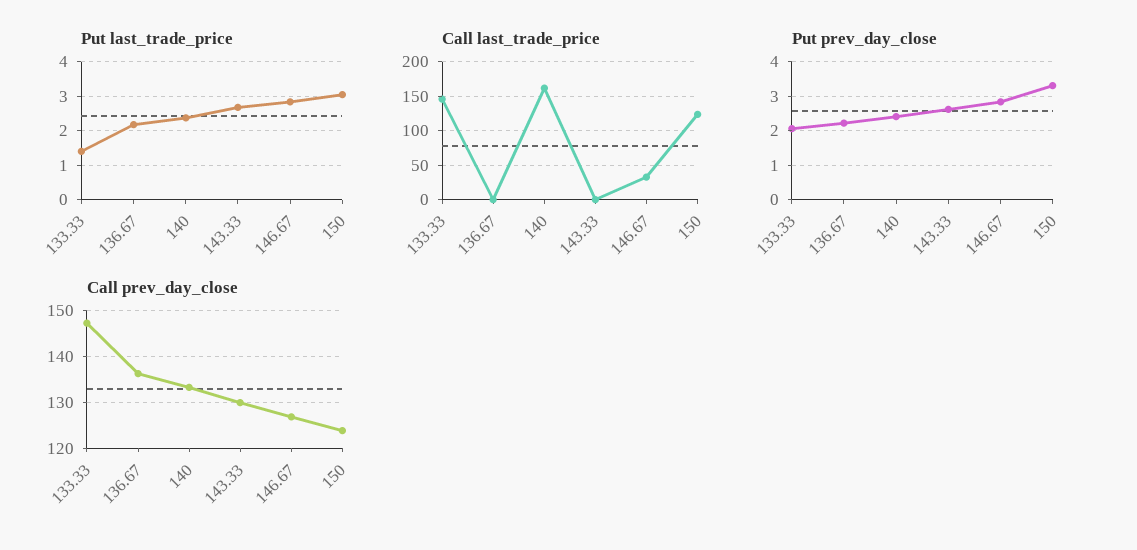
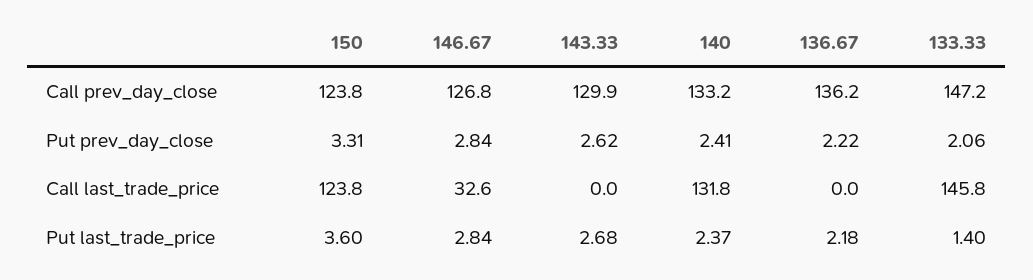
  {
    "Put last_trade_price": {
      "133.33": 1.4,
      "136.67": 2.18,
      "140": 2.37,
      "143.33": 2.68,
      "146.67": 2.84,
-     "150": 3
+     "150": 3.6
    },
    "Call last_trade_price": {
      "133.33": 145.8,
      "136.67": 0,
-     "140": 160,
+     "140": 131.8,
      "143.33": 0,
      "146.67": 32.6,
      "150": 123.8
    },
    "Put prev_day_close": {
      "133.33": 2.06,
      "136.67": 2.22,
      "140": 2.41,
      "143.33": 2.62,
      "146.67": 2.84,
      "150": 3.31
    },
    "Call prev_day_close": {
      "133.33": 147.2,
      "136.67": 136.2,
      "140": 133.2,
      "143.33": 129.9,
      "146.67": 126.8,
      "150": 123.8
    }
  }

